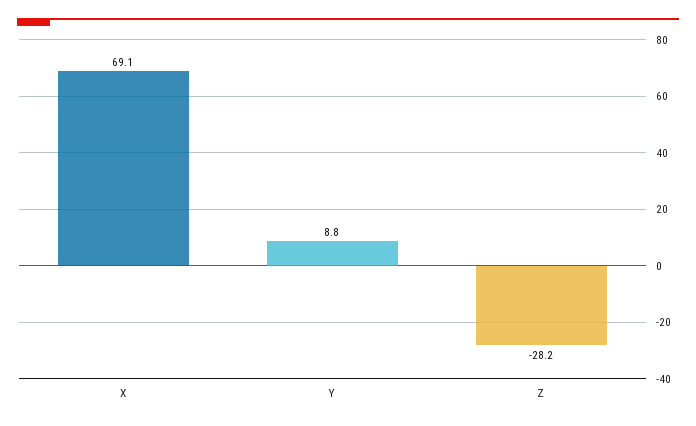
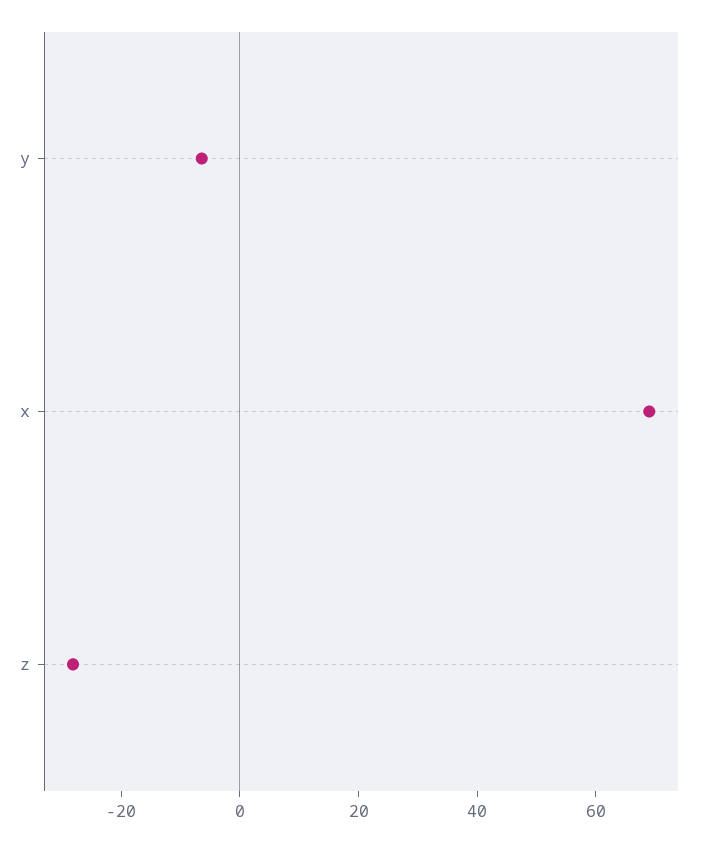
  {
    "X": 69.1,
-   "Y": 8.8,
+   "Y": -5,
    "Z": -28.2
  }

